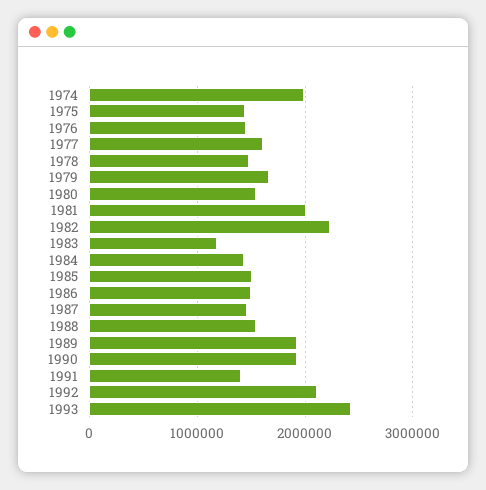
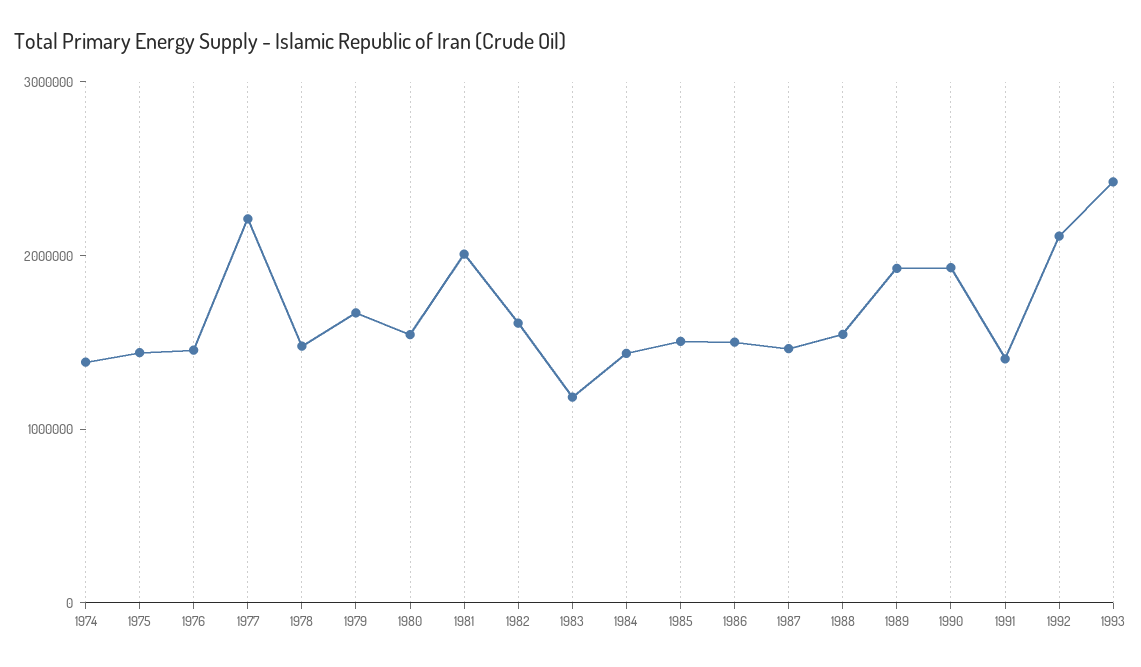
  {
-   "1974": 2000000,
+   "1974": 1400000,
    "1975": 1400000,
    "1976": 1500000,
-   "1977": 1600000,
+   "1977": 2200000,
    "1978": 1500000,
    "1979": 1700000,
    "1980": 1500000,
    "1981": 2000000,
-   "1982": 2200000,
+   "1982": 1600000,
    "1983": 1200000,
    "1984": 1400000,
    "1985": 1500000,
    "1986": 1500000,
    "1987": 1500000,
    "1988": 1500000,
    "1989": 1900000,
    "1990": 1900000,
    "1991": 1400000,
    "1992": 2100000,
    "1993": 2400000
  }

